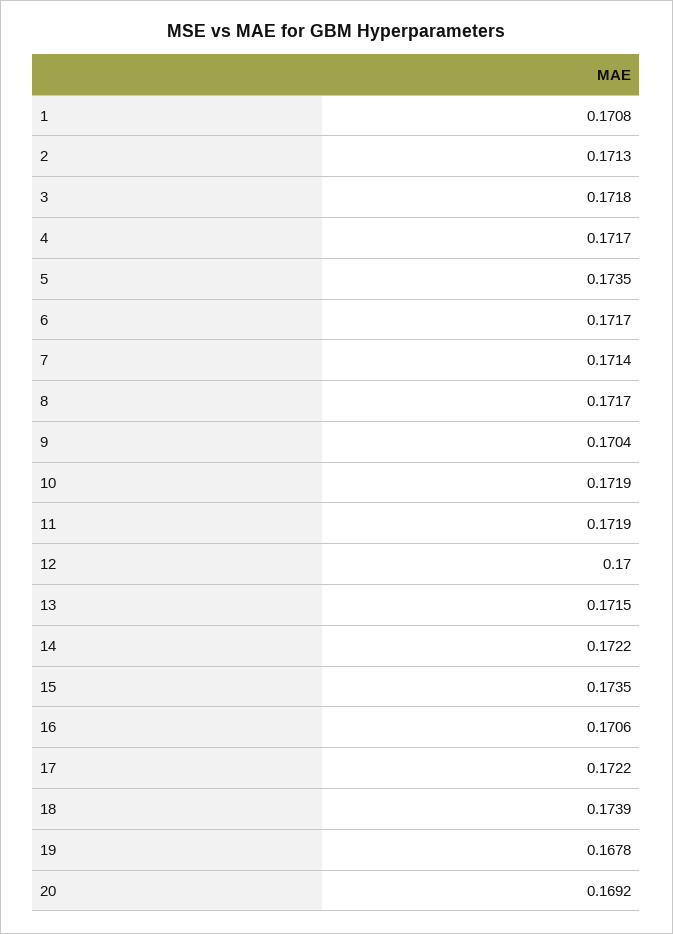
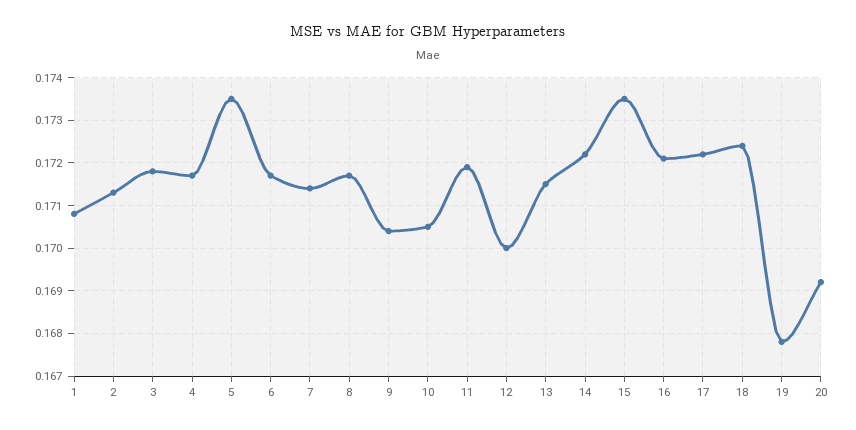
  {
    "1": 0.1708,
    "2": 0.1713,
    "3": 0.1718,
    "4": 0.1717,
    "5": 0.1735,
    "6": 0.1717,
    "7": 0.1714,
    "8": 0.1717,
    "9": 0.1704,
-   "10": 0.1719,
+   "10": 0.1705,
    "11": 0.1719,
    "12": 0.17,
    "13": 0.1715,
    "14": 0.1722,
    "15": 0.1735,
-   "16": 0.1706,
+   "16": 0.172,
    "17": 0.1722,
-   "18": 0.1739,
+   "18": 0.1725,
    "19": 0.1678,
    "20": 0.1692
  }

